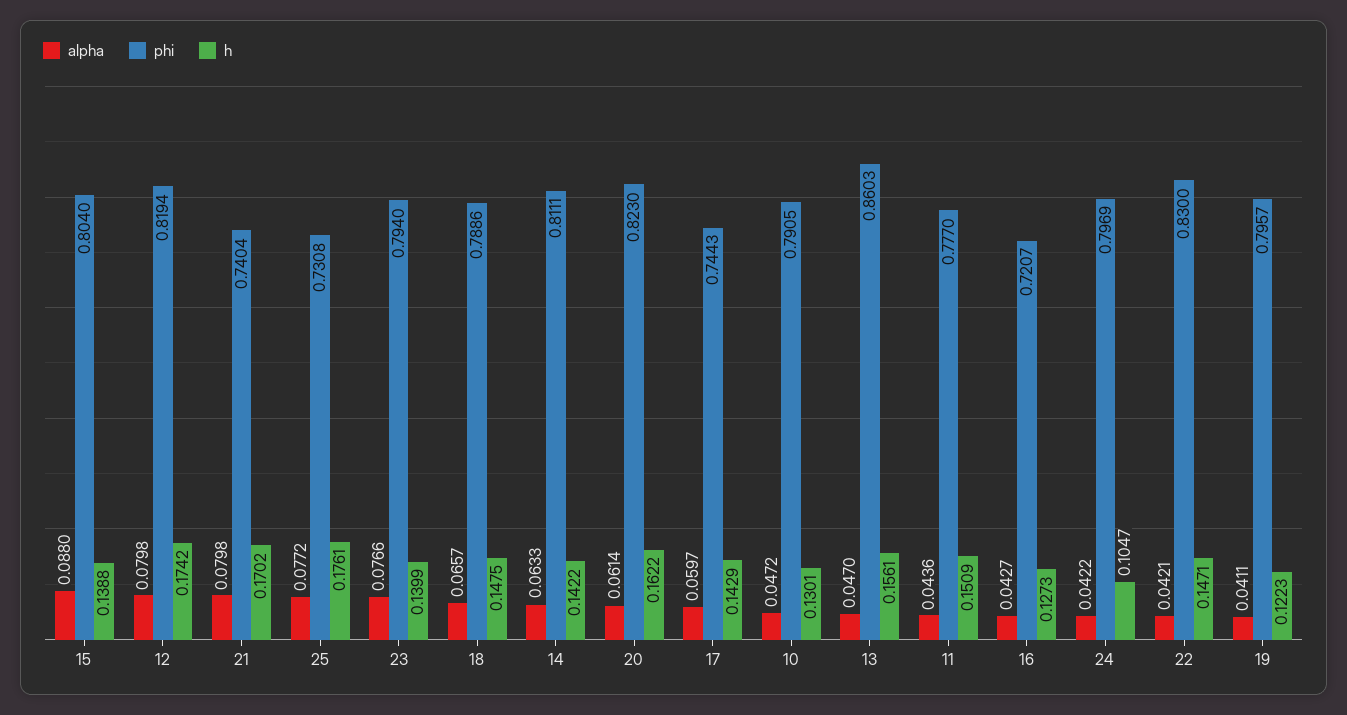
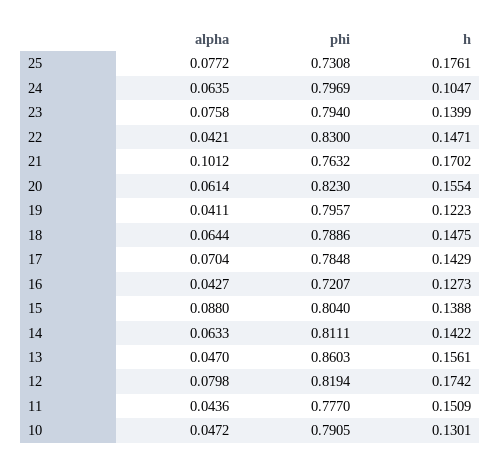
  {
    "alpha": {
      "15": 0.088,
      "12": 0.0798,
-     "21": 0.0798,
+     "21": 0.1012,
      "25": 0.0772,
-     "23": 0.0766,
+     "23": 0.0758,
-     "18": 0.0657,
+     "18": 0.0644,
      "14": 0.0633,
      "20": 0.0614,
-     "17": 0.0597,
+     "17": 0.0704,
      "10": 0.0472,
      "13": 0.047,
      "11": 0.0436,
      "16": 0.0427,
-     "24": 0.0422,
+     "24": 0.0635,
      "22": 0.0421,
      "19": 0.0411
    },
    "phi": {
      "15": 0.804,
      "12": 0.8194,
-     "21": 0.7404,
+     "21": 0.7632,
      "25": 0.7308,
      "23": 0.794,
      "18": 0.7886,
      "14": 0.8111,
      "20": 0.823,
-     "17": 0.7443,
+     "17": 0.7848,
      "10": 0.7905,
      "13": 0.8603,
      "11": 0.777,
      "16": 0.7207,
      "24": 0.7969,
      "22": 0.83,
      "19": 0.7957
    },
    "h": {
      "15": 0.1388,
      "12": 0.1742,
      "21": 0.1702,
      "25": 0.1761,
      "23": 0.1399,
      "18": 0.1475,
      "14": 0.1422,
-     "20": 0.1622,
+     "20": 0.1554,
      "17": 0.1429,
      "10": 0.1301,
      "13": 0.1561,
      "11": 0.1509,
      "16": 0.1273,
      "24": 0.1047,
      "22": 0.1471,
      "19": 0.1223
    }
  }

